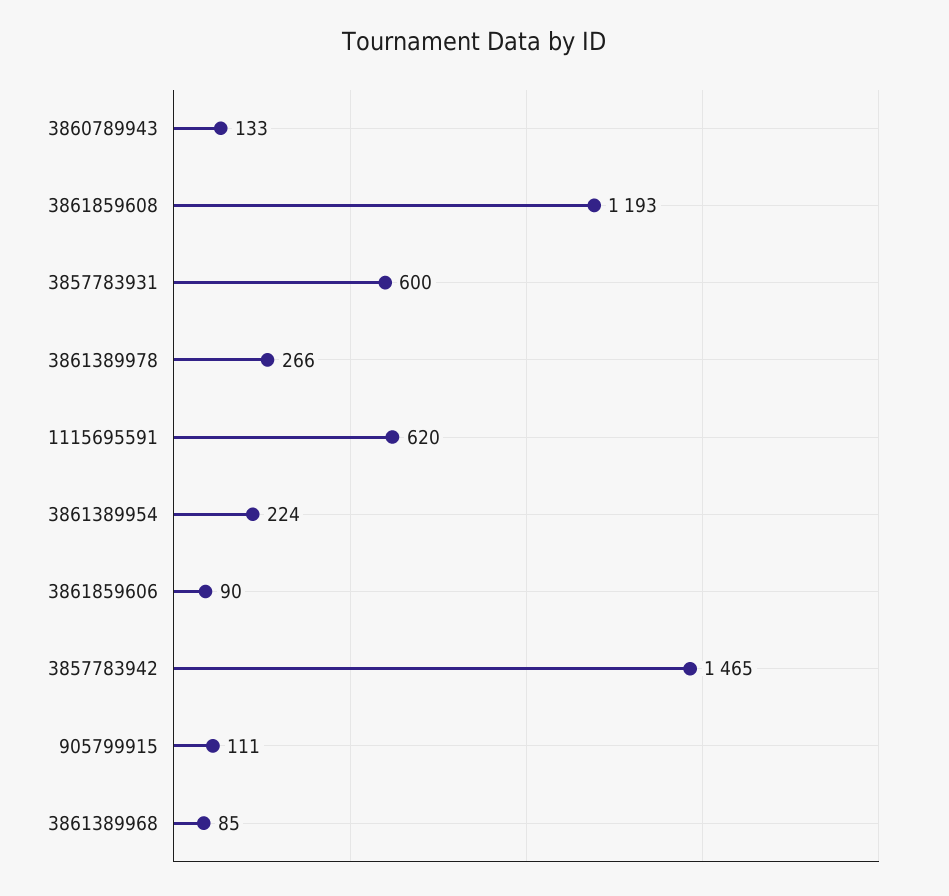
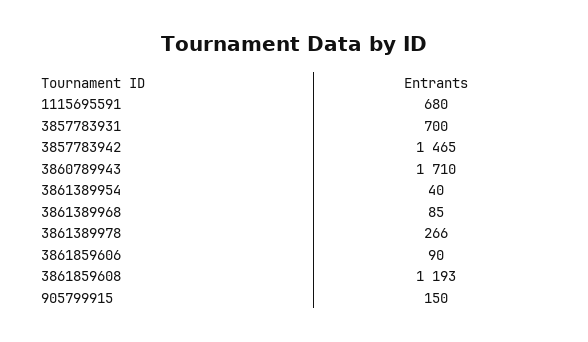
  {
-   "3860789943": 133,
+   "3860789943": 1710,
    "3861859608": 1193,
-   "3857783931": 600,
+   "3857783931": 700,
    "3861389978": 266,
-   "1115695591": 620,
+   "1115695591": 680,
-   "3861389954": 224,
+   "3861389954": 40,
    "3861859606": 90,
    "3857783942": 1465,
-   "905799915": 111,
+   "905799915": 150,
    "3861389968": 85
  }

